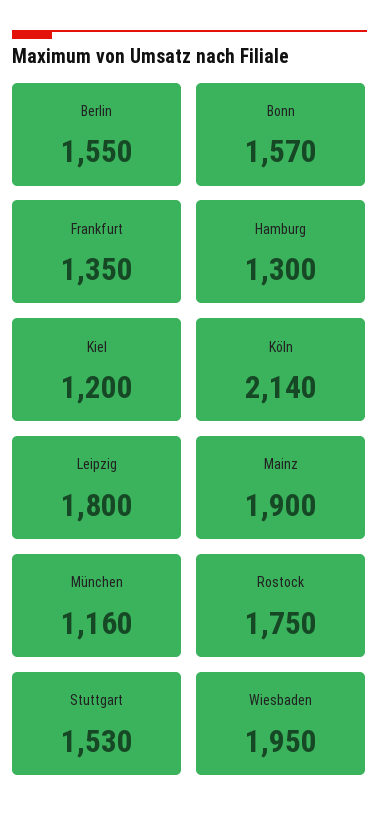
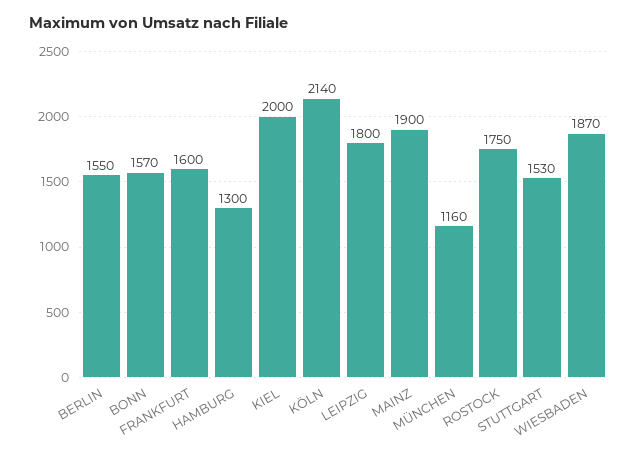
  {
    "Berlin": 1550,
    "Bonn": 1570,
-   "Frankfurt": 1350,
+   "Frankfurt": 1600,
    "Hamburg": 1300,
-   "Kiel": 1200,
+   "Kiel": 2000,
    "Köln": 2140,
    "Leipzig": 1800,
    "Mainz": 1900,
    "München": 1160,
    "Rostock": 1750,
    "Stuttgart": 1530,
-   "Wiesbaden": 1950
+   "Wiesbaden": 1870
  }

